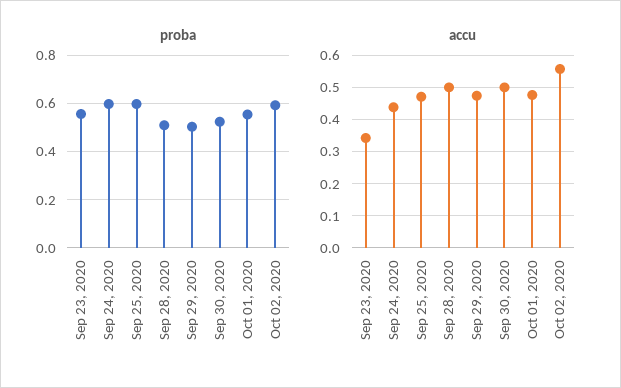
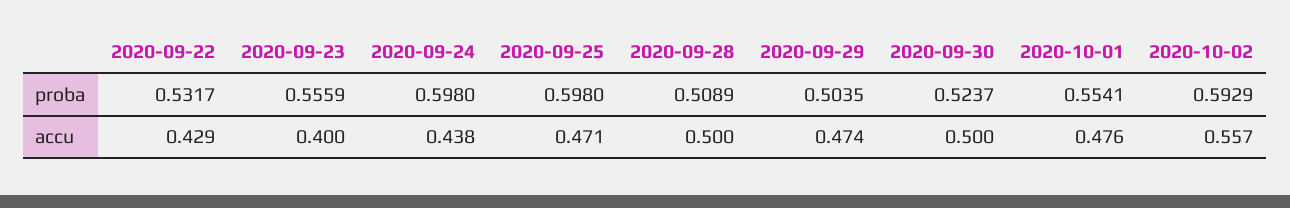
  {
    "proba": {
      "Sep 23, 2020": 0.5559,
      "Sep 24, 2020": 0.598,
      "Sep 25, 2020": 0.598,
      "Sep 28, 2020": 0.5089,
      "Sep 29, 2020": 0.5035,
      "Sep 30, 2020": 0.5237,
      "Oct 01, 2020": 0.5541,
-     "Oct 02, 2020": 0.5929
+     "Oct 02, 2020": 0.5929,
+     "2020-09-22": 0.5317
    },
    "accu": {
-     "Sep 23, 2020": 0.34,
+     "Sep 23, 2020": 0.4,
      "Sep 24, 2020": 0.438,
      "Sep 25, 2020": 0.471,
      "Sep 28, 2020": 0.5,
      "Sep 29, 2020": 0.474,
      "Sep 30, 2020": 0.5,
      "Oct 01, 2020": 0.476,
-     "Oct 02, 2020": 0.557
+     "Oct 02, 2020": 0.557,
+     "2020-09-22": 0.429
    }
  }

